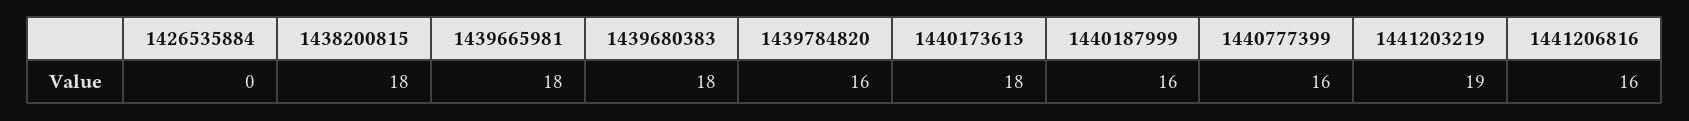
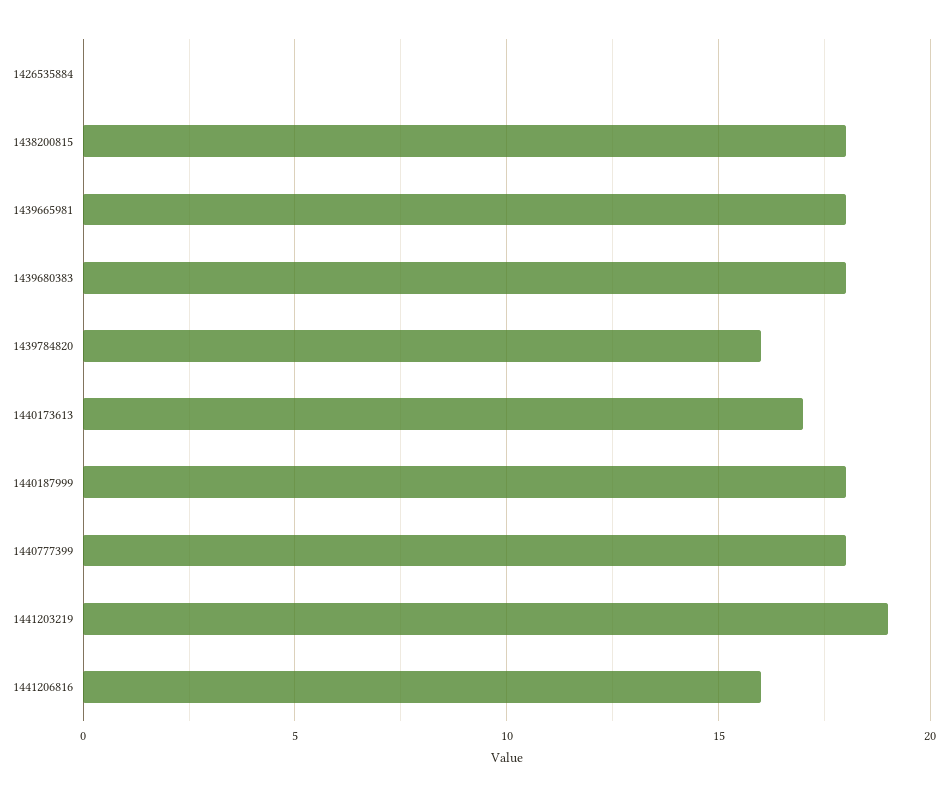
  {
    "1426535884": 0,
    "1438200815": 18,
    "1439665981": 18,
    "1439680383": 18,
    "1439784820": 16,
-   "1440173613": 18,
+   "1440173613": 17,
-   "1440187999": 16,
+   "1440187999": 18,
-   "1440777399": 16,
+   "1440777399": 18,
    "1441203219": 19,
    "1441206816": 16
  }

